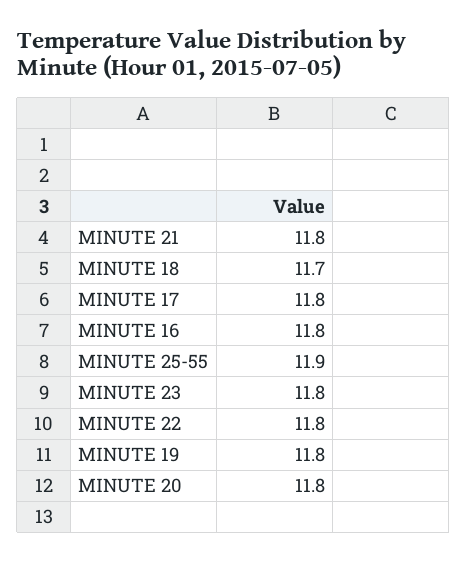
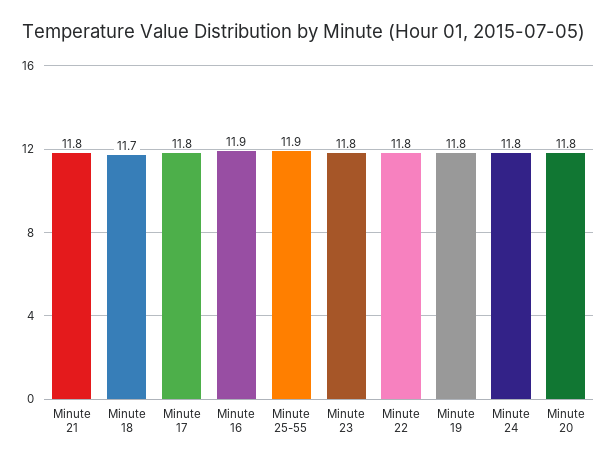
  {
    "MINUTE 21": 11.8,
    "MINUTE 18": 11.7,
    "MINUTE 17": 11.8,
-   "MINUTE 16": 11.8,
+   "MINUTE 16": 11.9,
    "MINUTE 25-55": 11.9,
    "MINUTE 23": 11.8,
    "MINUTE 22": 11.8,
    "MINUTE 19": 11.8,
-   "MINUTE 20": 11.8
+   "MINUTE 20": 11.8,
+   "Minute 24": 11.8
  }

